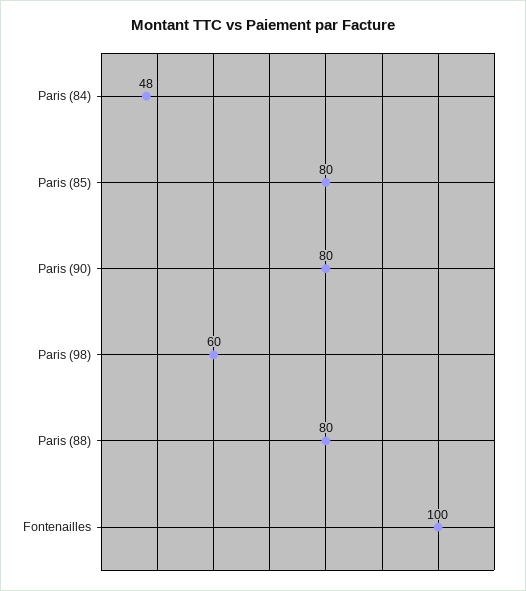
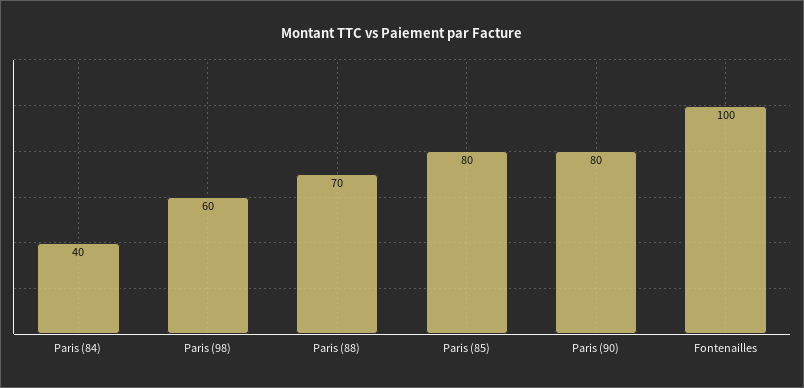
  {
-   "Paris (84)": 48,
+   "Paris (84)": 40,
    "Paris (85)": 80,
    "Paris (90)": 80,
    "Paris (98)": 60,
-   "Paris (88)": 80,
+   "Paris (88)": 70,
    "Fontenailles": 100
  }

